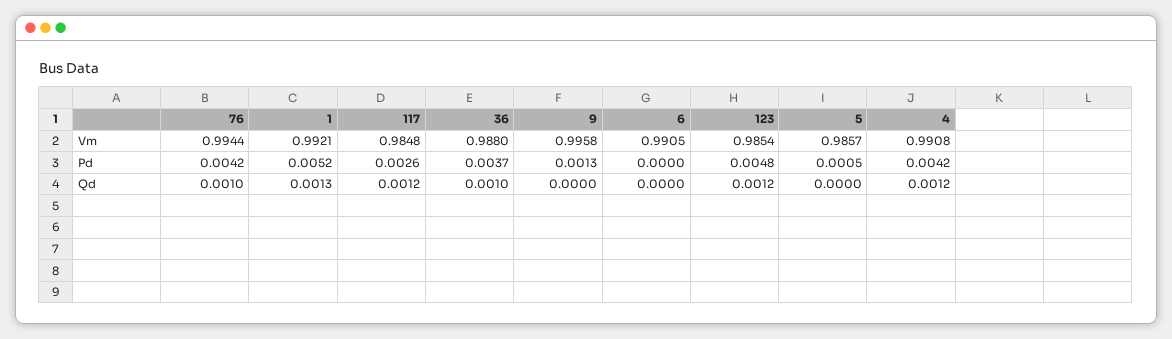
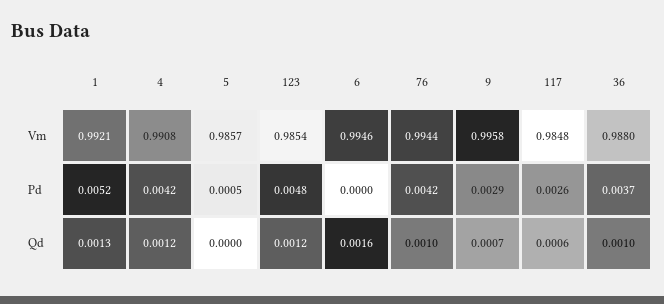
  {
    "76": {
      "Vm": 0.9944,
      "Pd": 0.0042,
      "Qd": 0.001
    },
    "1": {
      "Vm": 0.9921,
      "Pd": 0.0052,
      "Qd": 0.0013
    },
    "117": {
      "Vm": 0.9848,
      "Pd": 0.0026,
-     "Qd": 0.0012
+     "Qd": 0.0006
    },
    "36": {
      "Vm": 0.988,
      "Pd": 0.0037,
      "Qd": 0.001
    },
    "9": {
      "Vm": 0.9958,
-     "Pd": 0.0013,
+     "Pd": 0.0029,
-     "Qd": 0
+     "Qd": 0.0007
    },
    "6": {
-     "Vm": 0.9905,
+     "Vm": 0.9946,
      "Pd": 0,
-     "Qd": 0
+     "Qd": 0.0016
    },
    "123": {
      "Vm": 0.9854,
      "Pd": 0.0048,
      "Qd": 0.0012
    },
    "5": {
      "Vm": 0.9857,
      "Pd": 0.0005,
      "Qd": 0
    },
    "4": {
      "Vm": 0.9908,
      "Pd": 0.0042,
      "Qd": 0.0012
    }
  }

